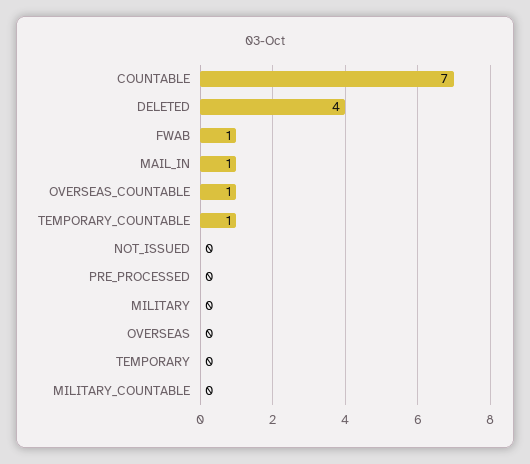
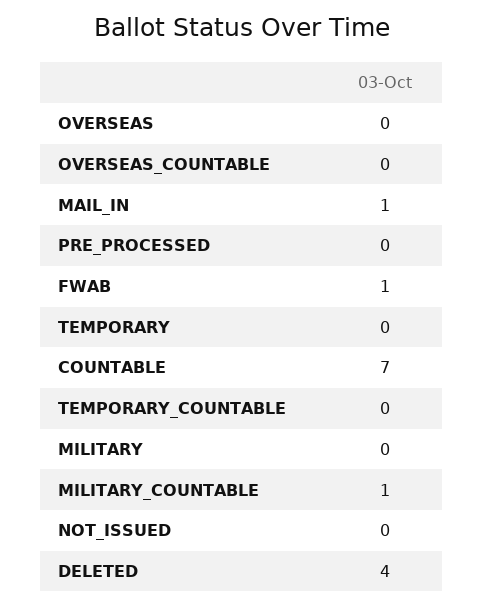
  {
    "COUNTABLE": 7,
    "DELETED": 4,
    "FWAB": 1,
    "MAIL_IN": 1,
-   "OVERSEAS_COUNTABLE": 1,
+   "OVERSEAS_COUNTABLE": 0,
-   "TEMPORARY_COUNTABLE": 1,
+   "TEMPORARY_COUNTABLE": 0,
    "NOT_ISSUED": 0,
    "PRE_PROCESSED": 0,
    "MILITARY": 0,
    "OVERSEAS": 0,
    "TEMPORARY": 0,
-   "MILITARY_COUNTABLE": 0
+   "MILITARY_COUNTABLE": 1
  }

